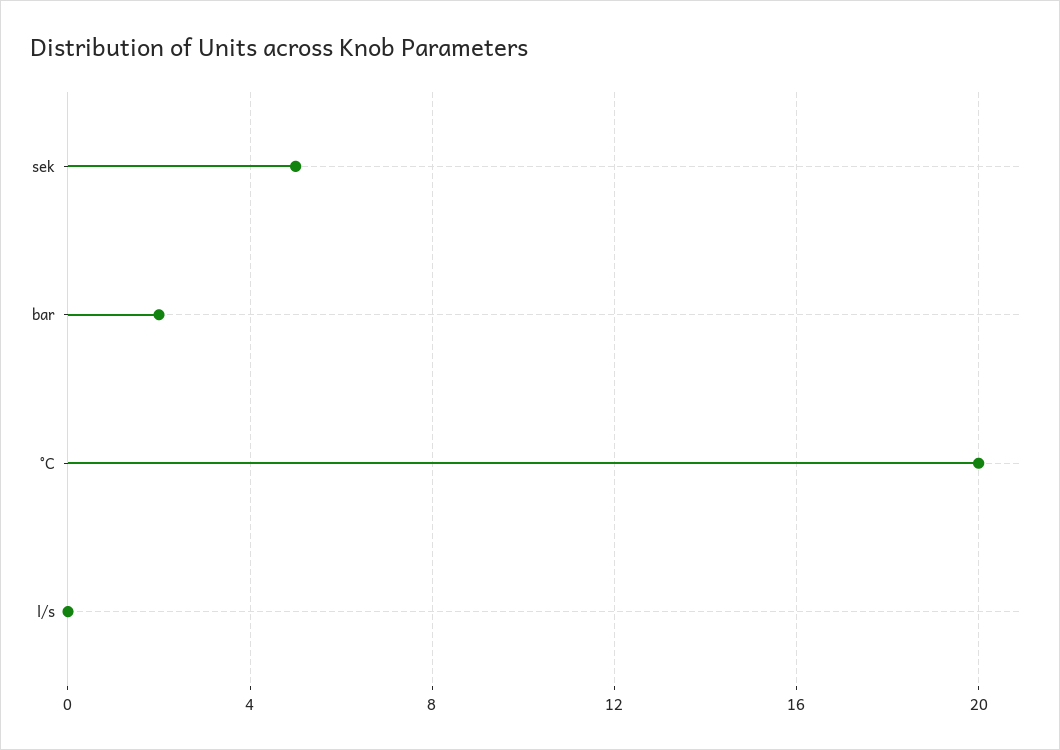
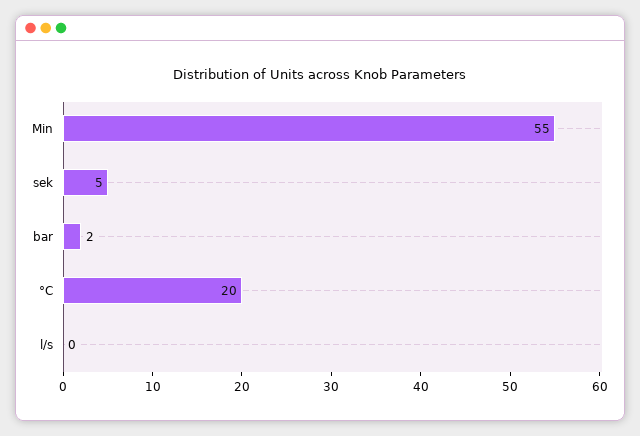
  {
    "sek": 5,
    "bar": 2,
    "°C": 20,
-   "l/s": 0
+   "l/s": 0,
+   "Min": 55
  }

